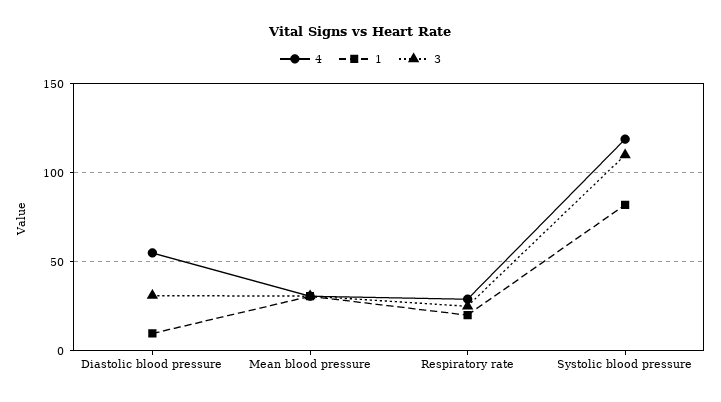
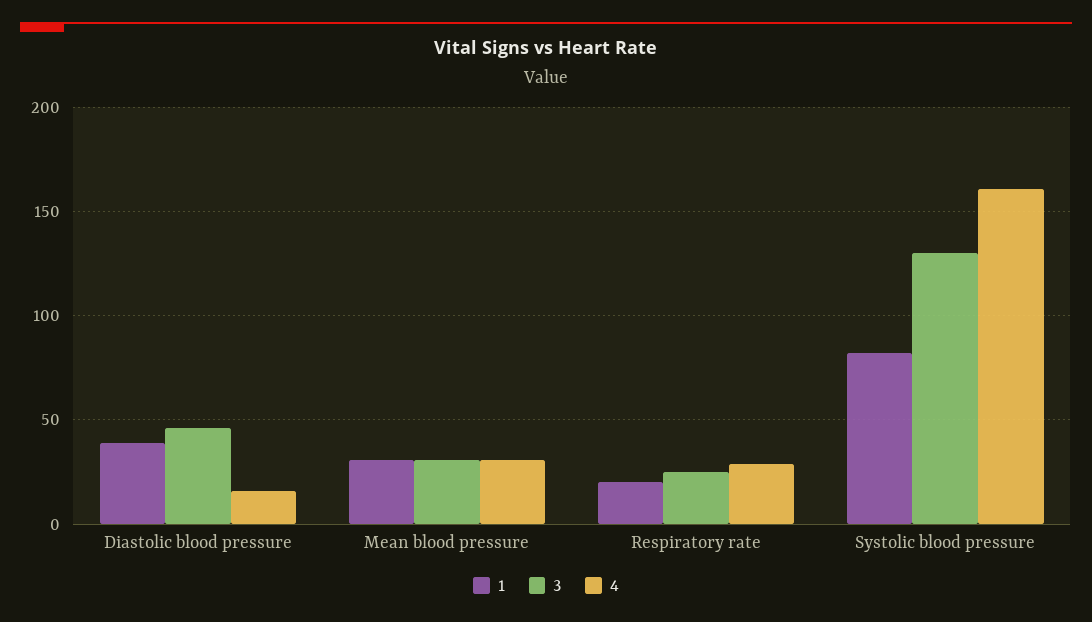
  {
    "4": {
-     "Diastolic blood pressure": 55,
+     "Diastolic blood pressure": 15,
      "Mean blood pressure": 30,
      "Respiratory rate": 30,
-     "Systolic blood pressure": 120
+     "Systolic blood pressure": 160
    },
    "1": {
-     "Diastolic blood pressure": 10,
+     "Diastolic blood pressure": 40,
      "Mean blood pressure": 30,
      "Respiratory rate": 20,
      "Systolic blood pressure": 80
    },
    "3": {
-     "Diastolic blood pressure": 30,
+     "Diastolic blood pressure": 45,
      "Mean blood pressure": 30,
      "Respiratory rate": 25,
-     "Systolic blood pressure": 110
+     "Systolic blood pressure": 130
    }
  }

